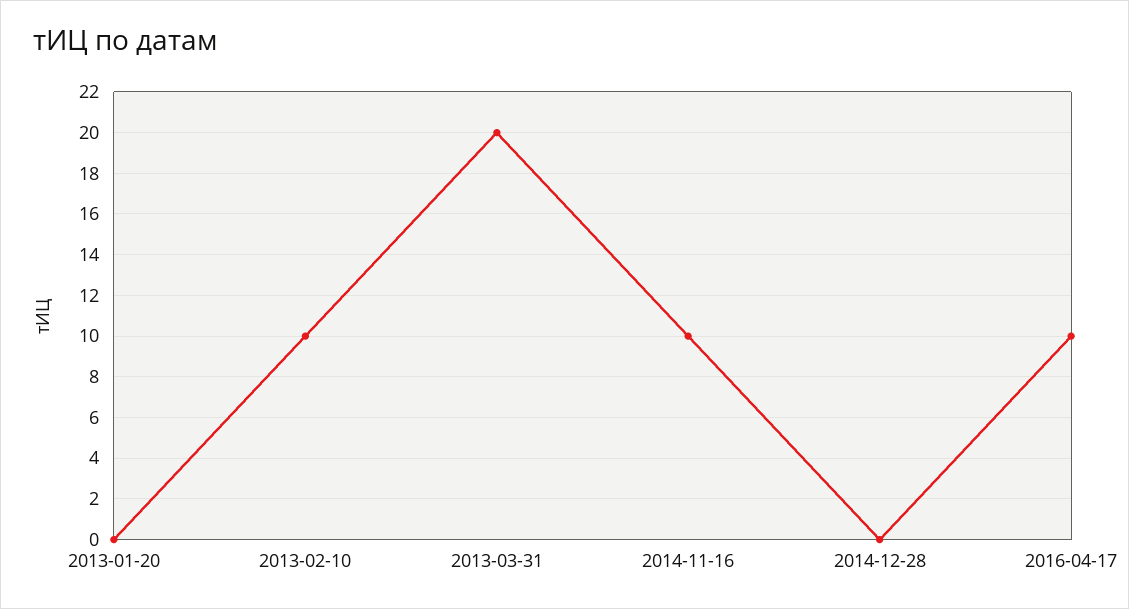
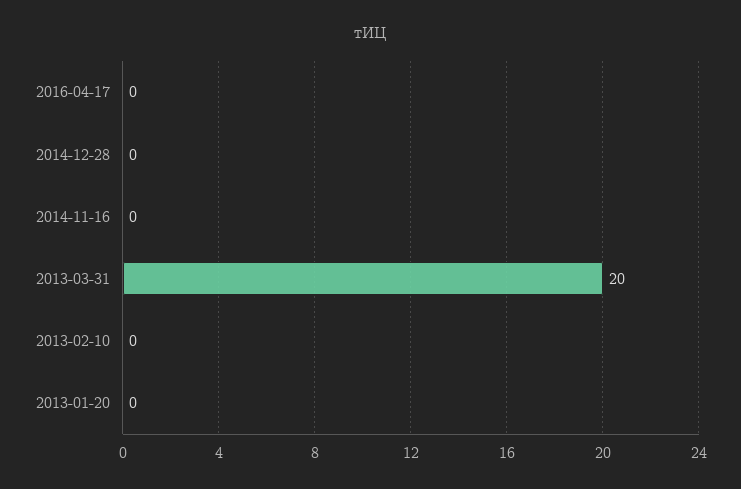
  {
    "2013-01-20": 0,
-   "2013-02-10": 10,
+   "2013-02-10": 0,
    "2013-03-31": 20,
-   "2014-11-16": 10,
+   "2014-11-16": 0,
    "2014-12-28": 0,
-   "2016-04-17": 10
+   "2016-04-17": 0
  }

